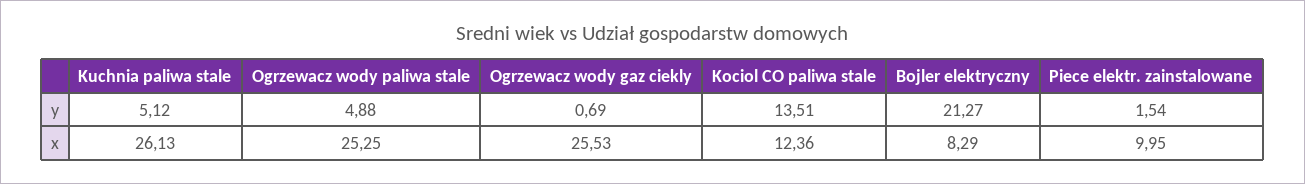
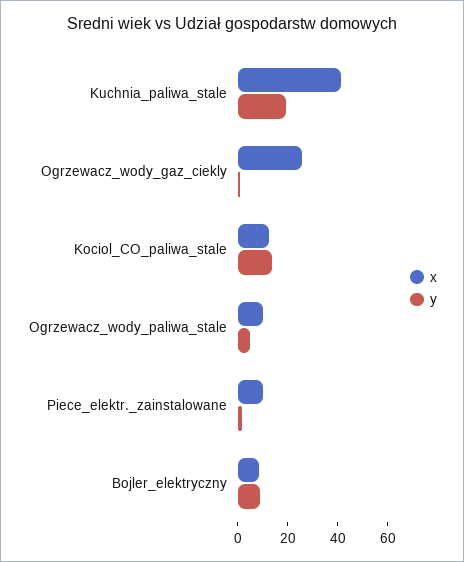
  {
    "y": {
-     "Kuchnia paliwa stale": 5.12,
+     "Kuchnia paliwa stale": 20,
      "Ogrzewacz wody paliwa stale": 4.88,
      "Ogrzewacz wody gaz ciekly": 0.69,
      "Kociol CO paliwa stale": 13.51,
-     "Bojler elektryczny": 21.27,
+     "Bojler elektryczny": 10,
      "Piece elektr. zainstalowane": 1.54
    },
    "x": {
-     "Kuchnia paliwa stale": 26.13,
+     "Kuchnia paliwa stale": 40,
-     "Ogrzewacz wody paliwa stale": 25.25,
+     "Ogrzewacz wody paliwa stale": 10,
      "Ogrzewacz wody gaz ciekly": 25.53,
      "Kociol CO paliwa stale": 12.36,
      "Bojler elektryczny": 8.29,
      "Piece elektr. zainstalowane": 9.95
    }
  }

